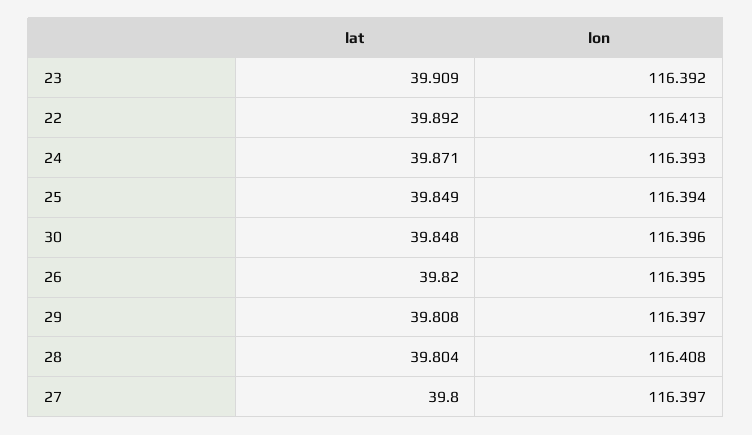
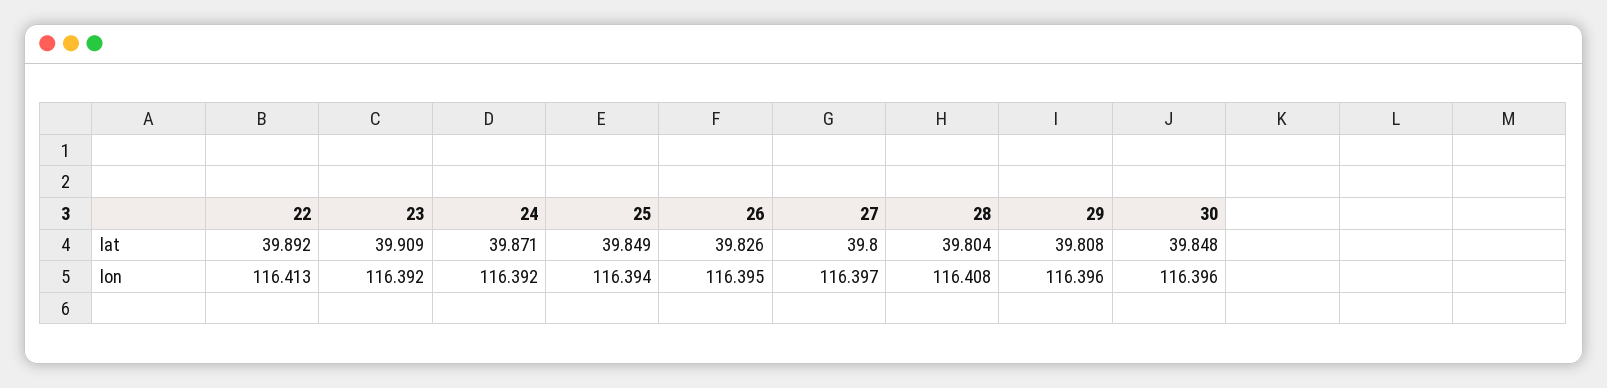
  {
    "lat": {
      "23": 39.909,
      "22": 39.892,
      "24": 39.871,
      "25": 39.849,
      "30": 39.848,
-     "26": 39.82,
+     "26": 39.826,
      "29": 39.808,
      "28": 39.804,
      "27": 39.8
    },
    "lon": {
      "23": 116.392,
      "22": 116.413,
-     "24": 116.393,
+     "24": 116.392,
      "25": 116.394,
      "30": 116.396,
      "26": 116.395,
-     "29": 116.397,
+     "29": 116.396,
      "28": 116.408,
      "27": 116.397
    }
  }

